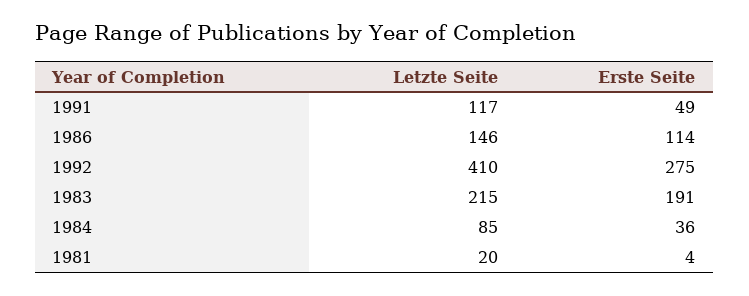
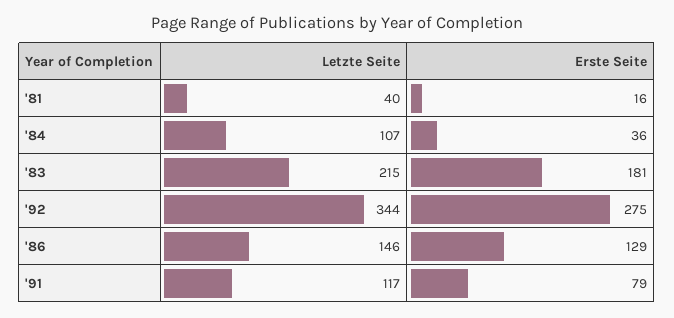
  {
    "Letzte Seite": {
      "1991": 117,
      "1986": 146,
-     "1992": 410,
+     "1992": 344,
      "1983": 215,
-     "1984": 85,
+     "1984": 107,
-     "1981": 20
+     "1981": 40
    },
    "Erste Seite": {
-     "1991": 49,
+     "1991": 79,
-     "1986": 114,
+     "1986": 129,
      "1992": 275,
-     "1983": 191,
+     "1983": 181,
      "1984": 36,
-     "1981": 4
+     "1981": 16
    }
  }

